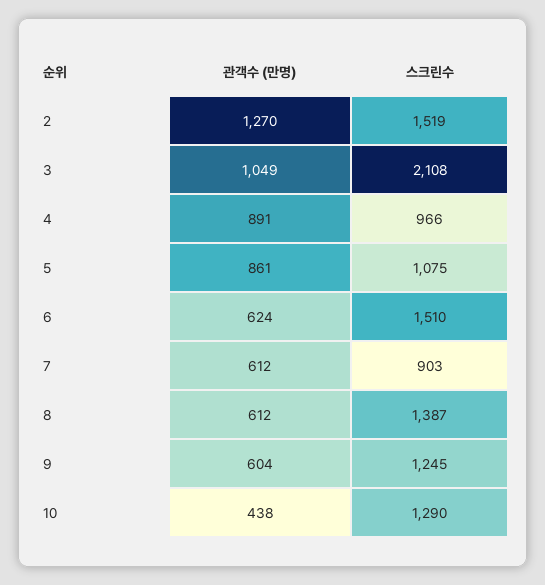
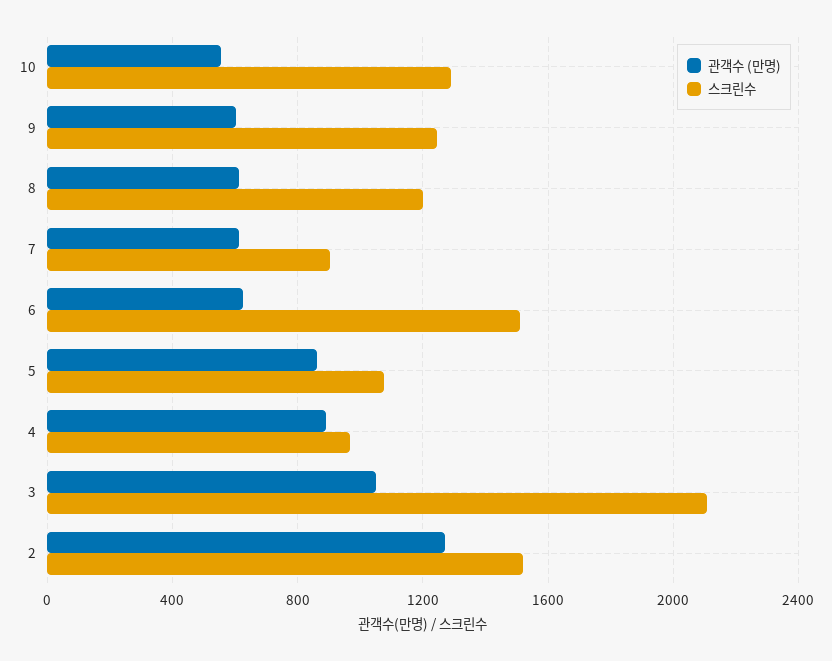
  {
    "관객수 (만명)": {
      "2": 1270,
      "3": 1049,
      "4": 891,
      "5": 861,
      "6": 624,
      "7": 612,
      "8": 612,
      "9": 604,
-     "10": 438
+     "10": 550
    },
    "스크린수": {
      "2": 1519,
      "3": 2108,
      "4": 966,
      "5": 1075,
      "6": 1510,
      "7": 903,
-     "8": 1387,
+     "8": 1200,
      "9": 1245,
      "10": 1290
    }
  }

